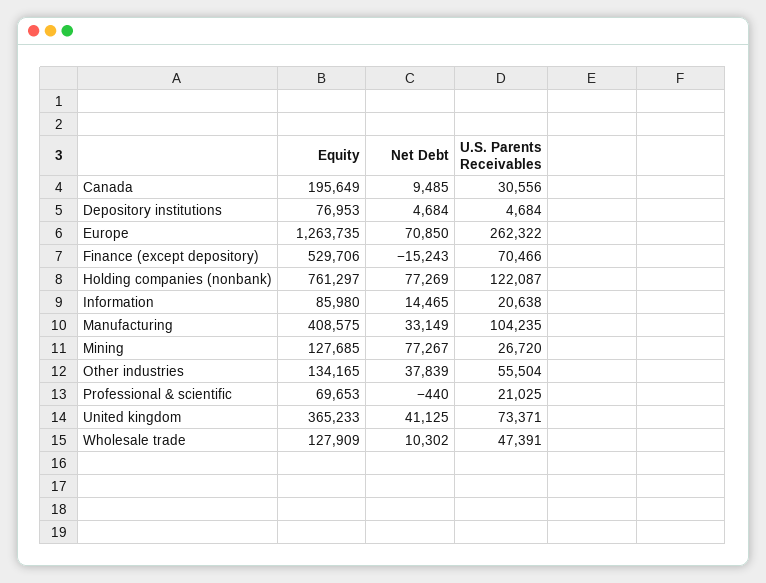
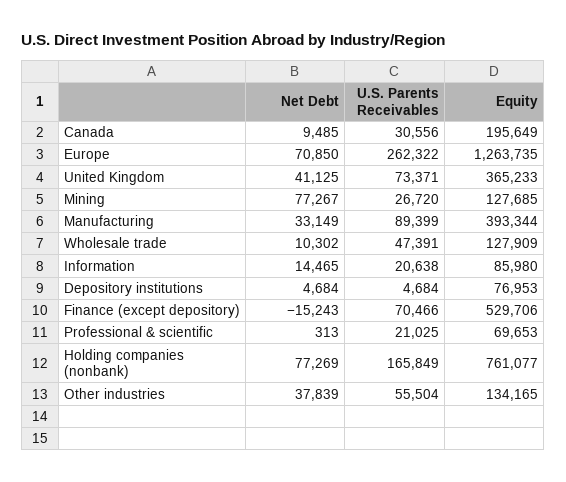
  {
    "Equity": {
      "Canada": 195649,
      "Depository institutions": 76953,
      "Europe": 1263735,
      "Finance (except depository)": 529706,
-     "Holding companies (nonbank)": 761297,
+     "Holding companies (nonbank)": 761077,
      "Information": 85980,
-     "Manufacturing": 408575,
+     "Manufacturing": 393344,
      "Mining": 127685,
      "Other industries": 134165,
      "Professional & scientific": 69653,
      "United kingdom": 365233,
      "Wholesale trade": 127909
    },
    "Net Debt": {
      "Canada": 9485,
      "Depository institutions": 4684,
      "Europe": 70850,
      "Finance (except depository)": -15243,
      "Holding companies (nonbank)": 77269,
      "Information": 14465,
      "Manufacturing": 33149,
      "Mining": 77267,
      "Other industries": 37839,
-     "Professional & scientific": -440,
+     "Professional & scientific": 313,
      "United kingdom": 41125,
      "Wholesale trade": 10302
    },
    "U.S. Parents Receivables": {
      "Canada": 30556,
      "Depository institutions": 4684,
      "Europe": 262322,
      "Finance (except depository)": 70466,
-     "Holding companies (nonbank)": 122087,
+     "Holding companies (nonbank)": 165849,
      "Information": 20638,
-     "Manufacturing": 104235,
+     "Manufacturing": 89399,
      "Mining": 26720,
      "Other industries": 55504,
      "Professional & scientific": 21025,
      "United kingdom": 73371,
      "Wholesale trade": 47391
    }
  }

